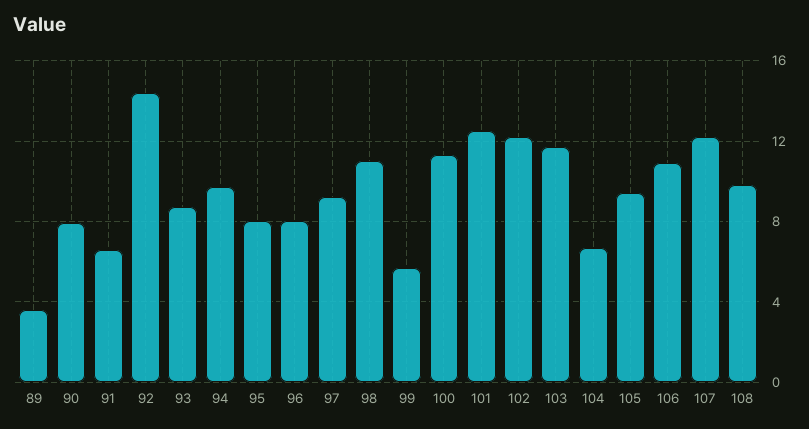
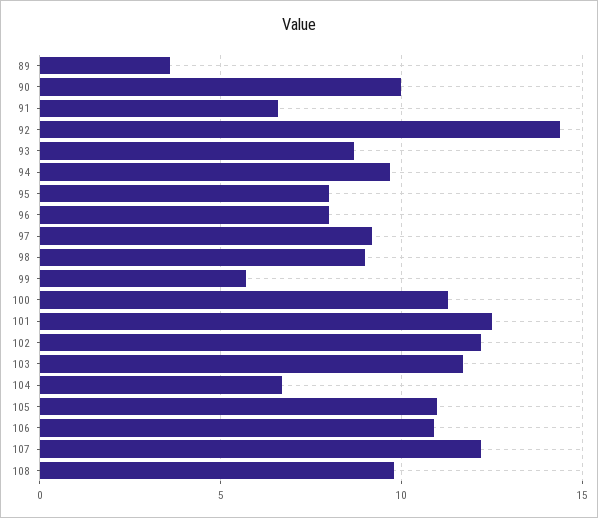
  {
    "89": 3.5,
-   "90": 8,
+   "90": 10,
    "91": 6.5,
    "92": 14.5,
    "93": 8.5,
    "94": 9.5,
    "95": 8,
    "96": 8,
    "97": 9,
-   "98": 11,
+   "98": 9,
    "99": 5.5,
    "100": 11.5,
    "101": 12.5,
    "102": 12,
    "103": 11.5,
    "104": 6.5,
-   "105": 9.5,
+   "105": 11,
    "106": 11,
    "107": 12,
    "108": 10
  }

